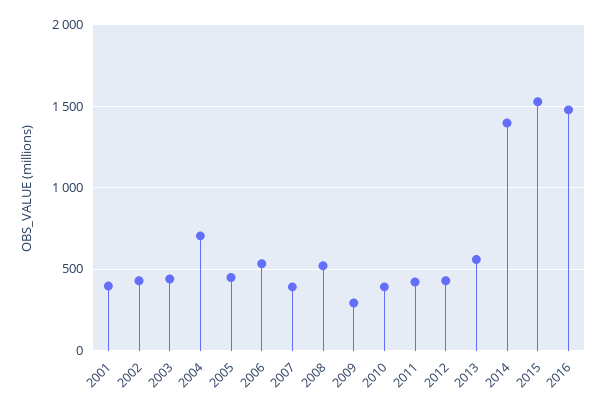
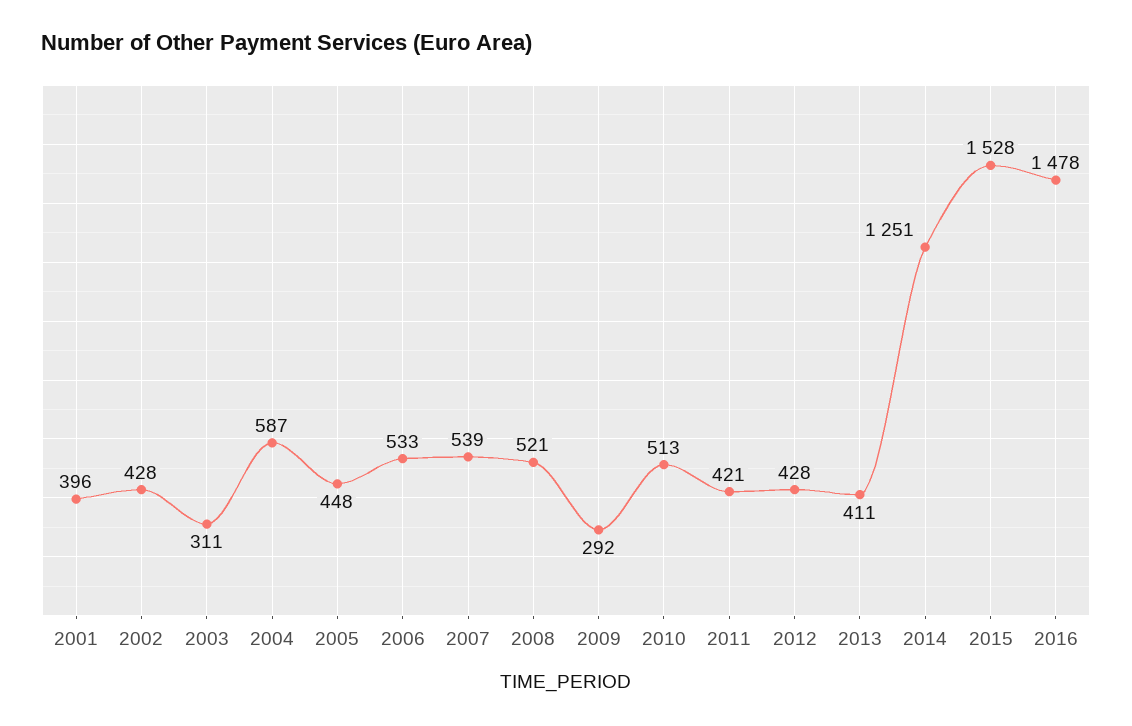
  {
    "2001": 396,
    "2002": 428,
-   "2003": 450,
+   "2003": 311,
-   "2004": 700,
+   "2004": 587,
    "2005": 448,
    "2006": 533,
-   "2007": 400,
+   "2007": 539,
    "2008": 521,
    "2009": 292,
-   "2010": 400,
+   "2010": 513,
    "2011": 421,
    "2012": 428,
-   "2013": 550,
+   "2013": 411,
-   "2014": 1400,
+   "2014": 1251,
    "2015": 1528,
    "2016": 1478
  }

